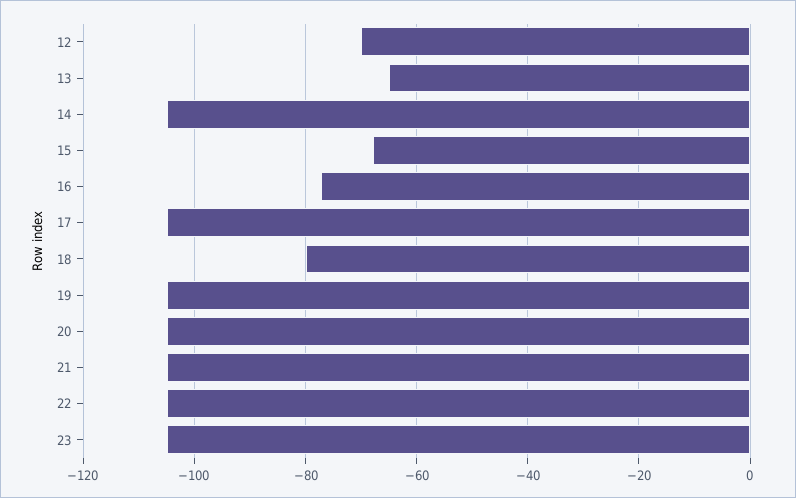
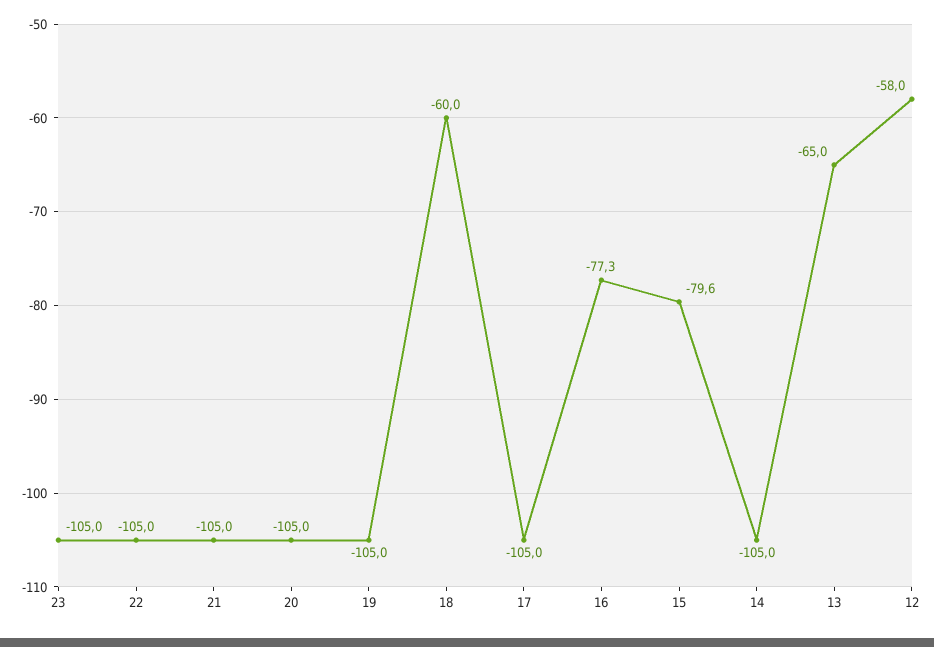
  {
-   "12": -70,
+   "12": -58,
    "13": -65,
    "14": -105,
-   "15": -68,
+   "15": -79.6,
    "16": -77.3,
    "17": -105,
-   "18": -80,
+   "18": -60,
    "19": -105,
    "20": -105,
    "21": -105,
    "22": -105,
    "23": -105
  }

